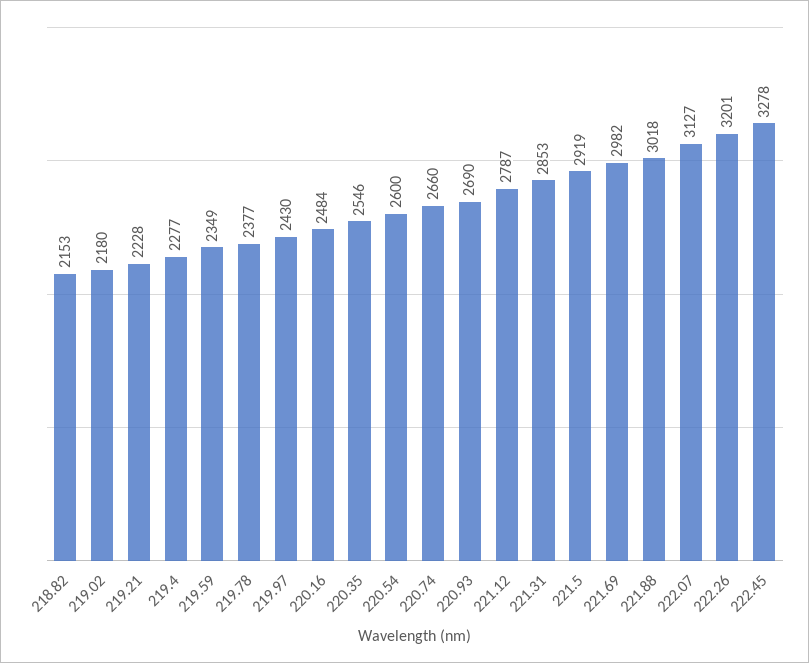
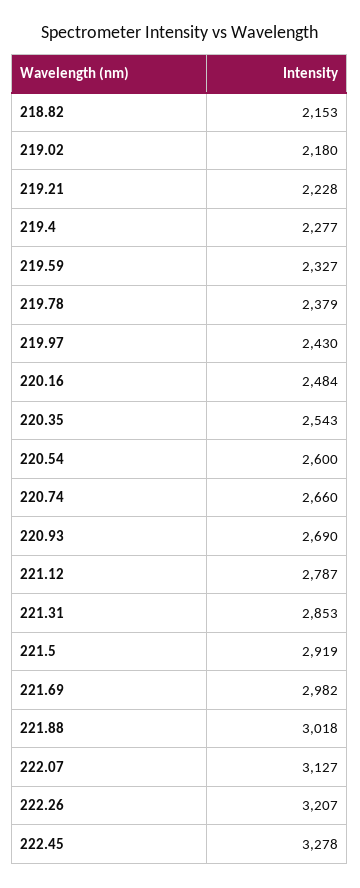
  {
    "218.82": 2153,
    "219.02": 2180,
    "219.21": 2228,
    "219.4": 2277,
-   "219.59": 2349,
+   "219.59": 2327,
-   "219.78": 2377,
+   "219.78": 2379,
    "219.97": 2430,
    "220.16": 2484,
-   "220.35": 2546,
+   "220.35": 2543,
    "220.54": 2600,
    "220.74": 2660,
    "220.93": 2690,
    "221.12": 2787,
    "221.31": 2853,
    "221.5": 2919,
    "221.69": 2982,
    "221.88": 3018,
    "222.07": 3127,
-   "222.26": 3201,
+   "222.26": 3207,
    "222.45": 3278
  }

